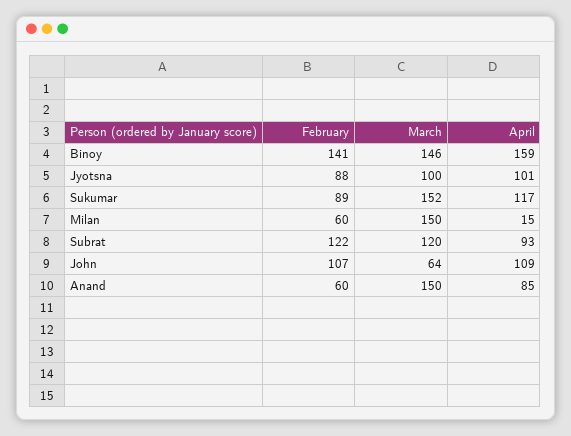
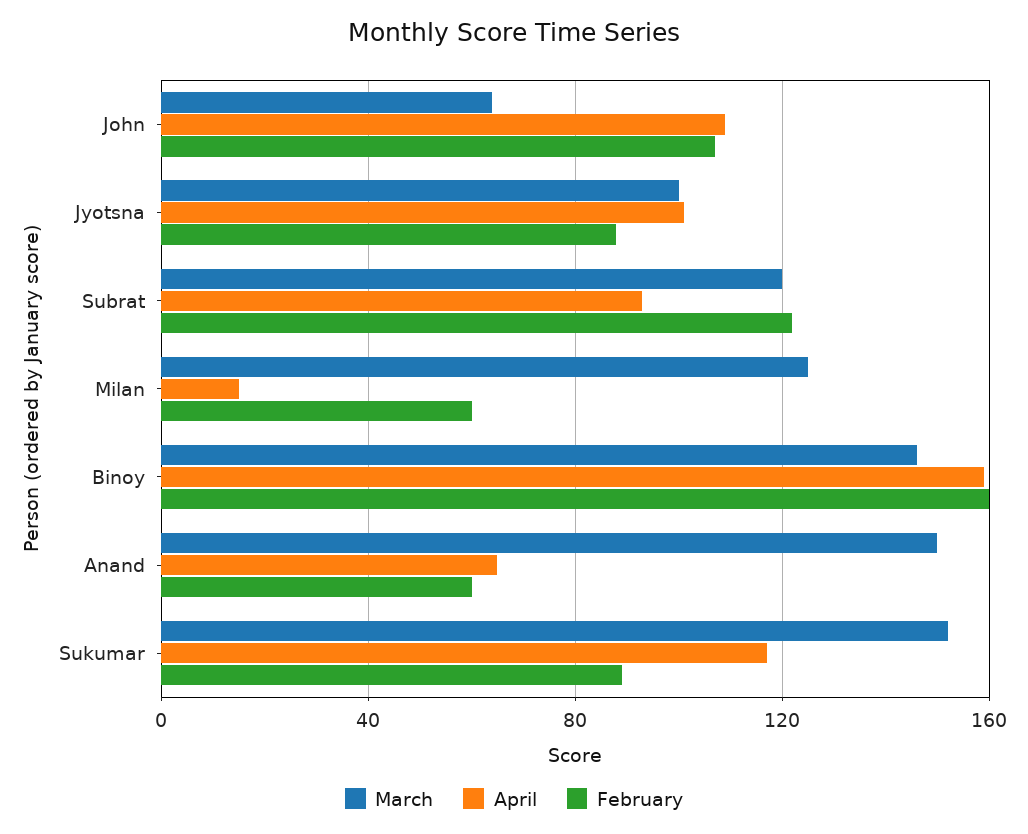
  {
    "February": {
-     "Binoy": 141,
+     "Binoy": 160,
      "Jyotsna": 88,
      "Sukumar": 89,
      "Milan": 60,
      "Subrat": 122,
      "John": 107,
      "Anand": 60
    },
    "March": {
      "Binoy": 146,
      "Jyotsna": 100,
      "Sukumar": 152,
-     "Milan": 150,
+     "Milan": 125,
      "Subrat": 120,
      "John": 64,
      "Anand": 150
    },
    "April": {
      "Binoy": 159,
      "Jyotsna": 101,
      "Sukumar": 117,
      "Milan": 15,
      "Subrat": 93,
      "John": 109,
-     "Anand": 85
+     "Anand": 65
    }
  }

